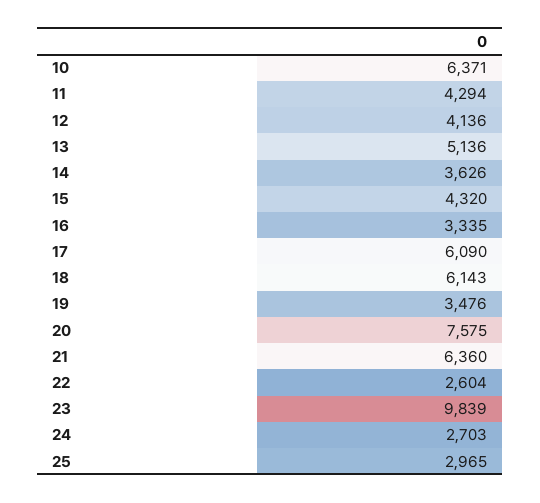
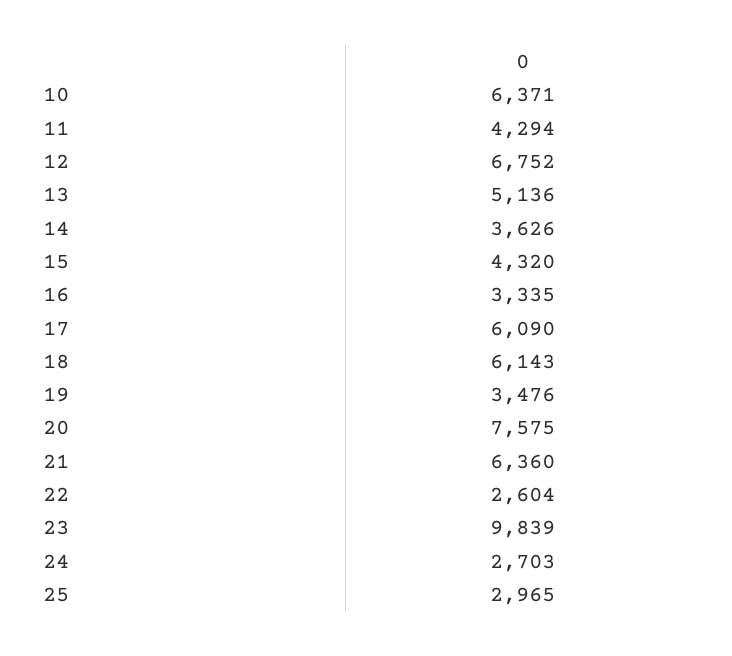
  {
    "10": 6371,
    "11": 4294,
-   "12": 4136,
+   "12": 6752,
    "13": 5136,
    "14": 3626,
    "15": 4320,
    "16": 3335,
    "17": 6090,
    "18": 6143,
    "19": 3476,
    "20": 7575,
    "21": 6360,
    "22": 2604,
    "23": 9839,
    "24": 2703,
    "25": 2965
  }

